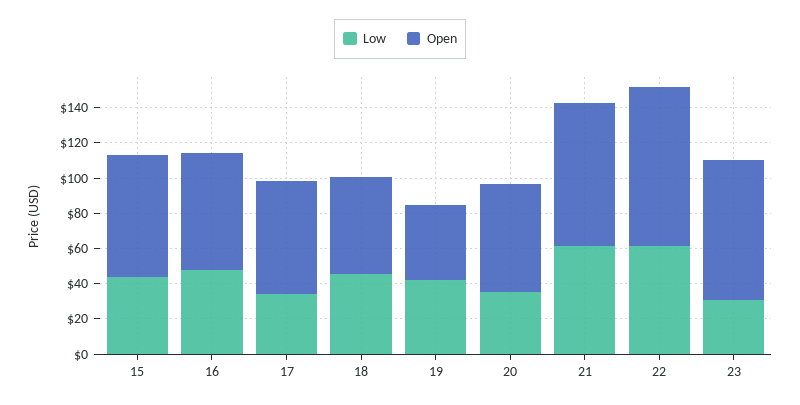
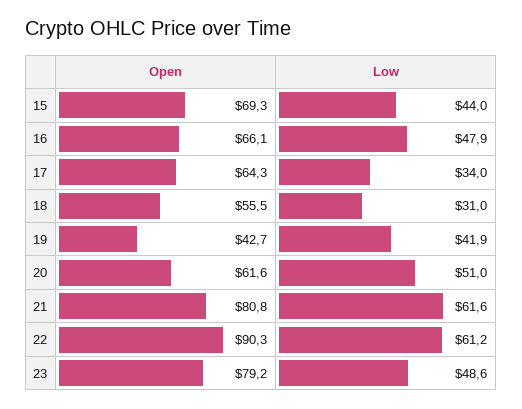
  {
    "Low": {
      "15": 44,
      "16": 47.9,
      "17": 34,
-     "18": 45,
+     "18": 31,
      "19": 41.9,
-     "20": 35,
+     "20": 51,
      "21": 61.6,
      "22": 61.2,
-     "23": 30
+     "23": 48.6
    },
    "Open": {
      "15": 69.3,
      "16": 66.1,
      "17": 64.3,
      "18": 55.5,
      "19": 42.7,
      "20": 61.6,
      "21": 80.8,
      "22": 90.3,
      "23": 79.2
    }
  }

